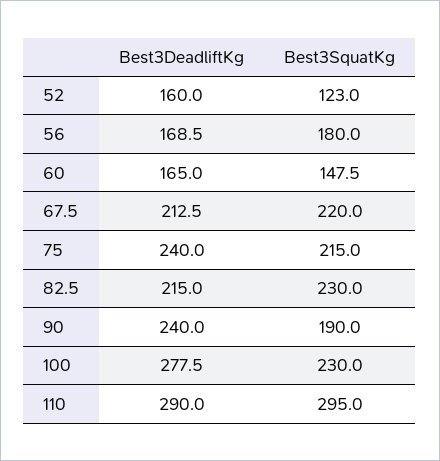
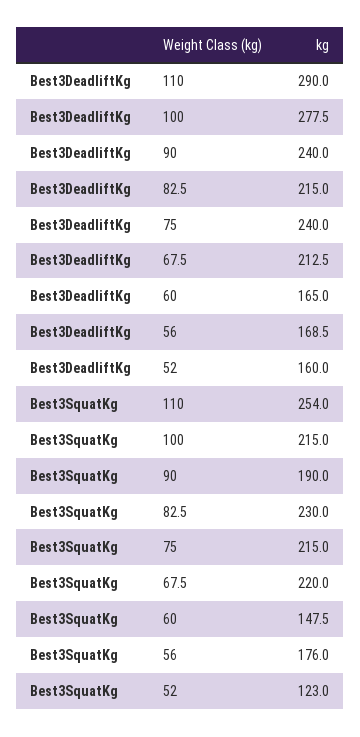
  {
    "Best3DeadliftKg": {
      "52": 160,
      "56": 168.5,
      "60": 165,
      "67.5": 212.5,
      "75": 240,
      "82.5": 215,
      "90": 240,
      "100": 277.5,
      "110": 290
    },
    "Best3SquatKg": {
      "52": 123,
-     "56": 180,
+     "56": 176,
      "60": 147.5,
      "67.5": 220,
      "75": 215,
      "82.5": 230,
      "90": 190,
-     "100": 230,
+     "100": 215,
-     "110": 295
+     "110": 254
    }
  }

